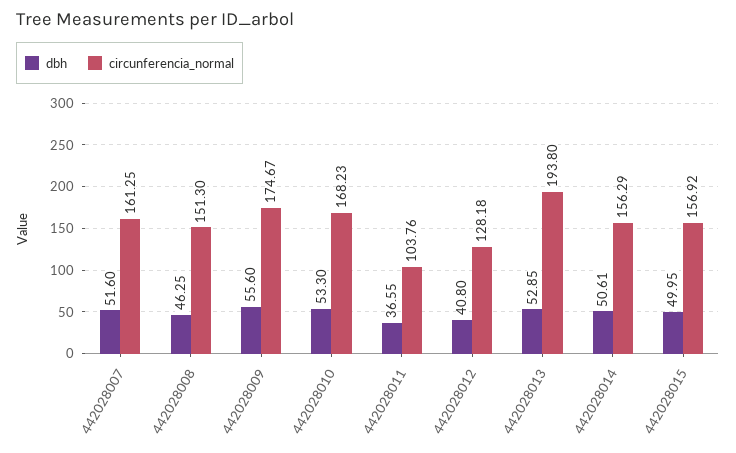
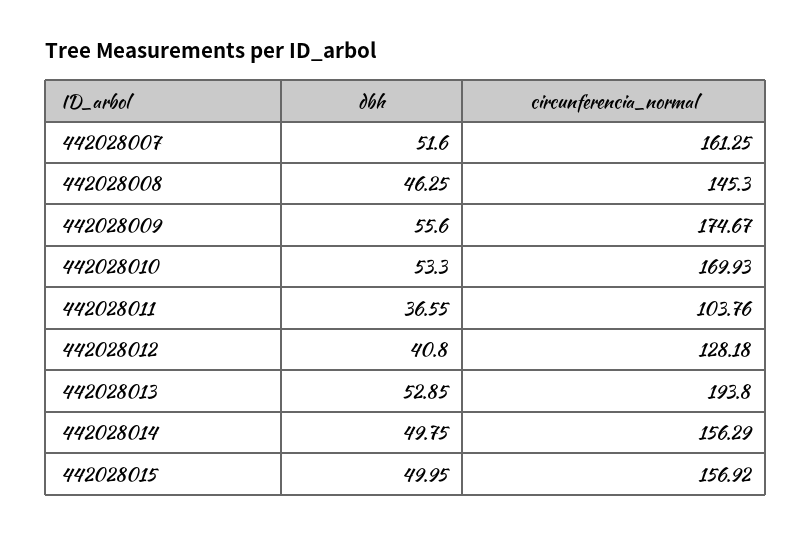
  {
    "dbh": {
      "442028007": 51.6,
      "442028008": 46.25,
      "442028009": 55.6,
      "442028010": 53.3,
      "442028011": 36.55,
      "442028012": 40.8,
      "442028013": 52.85,
-     "442028014": 50.61,
+     "442028014": 49.75,
      "442028015": 49.95
    },
    "circunferencia_normal": {
      "442028007": 161.25,
-     "442028008": 151.3,
+     "442028008": 145.3,
      "442028009": 174.67,
-     "442028010": 168.23,
+     "442028010": 169.93,
      "442028011": 103.76,
      "442028012": 128.18,
      "442028013": 193.8,
      "442028014": 156.29,
      "442028015": 156.92
    }
  }

